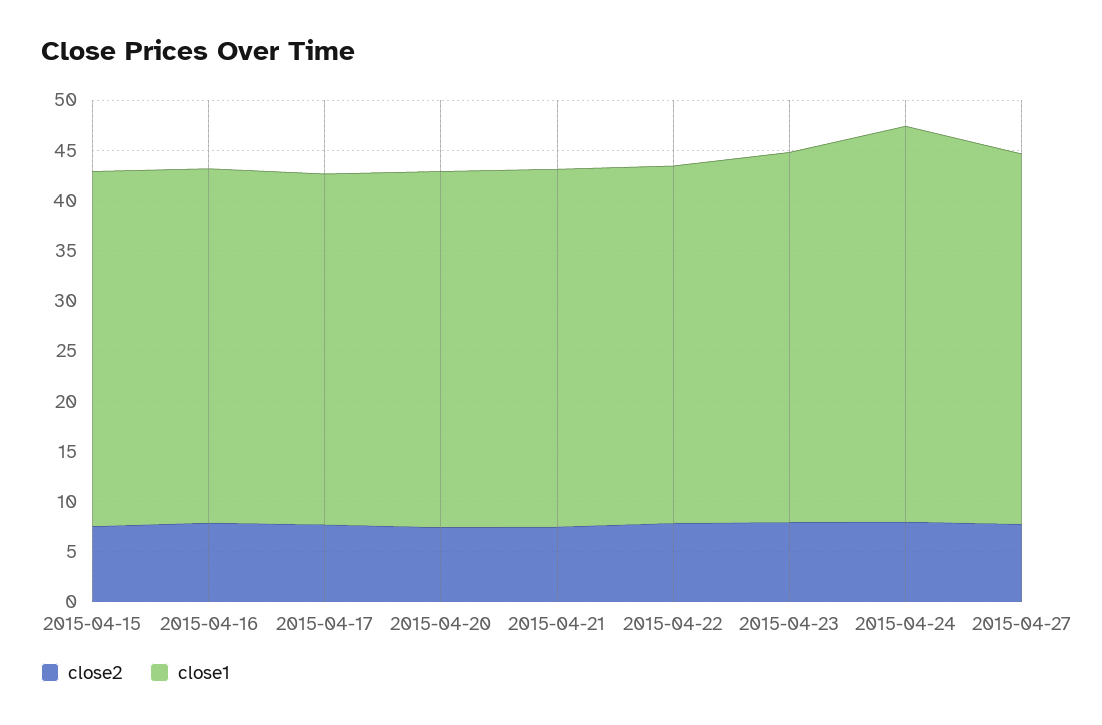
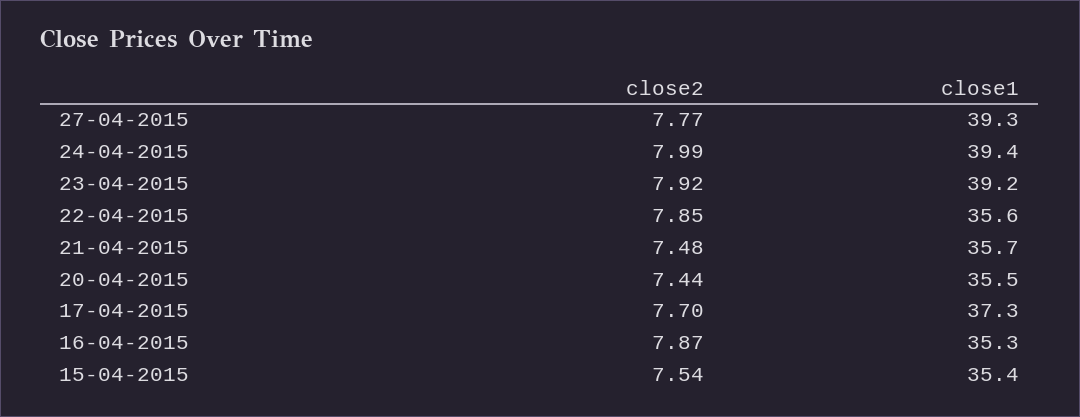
  {
    "close2": {
      "2015-04-15": 7.54,
      "2015-04-16": 7.87,
      "2015-04-17": 7.7,
      "2015-04-20": 7.44,
      "2015-04-21": 7.48,
      "2015-04-22": 7.85,
      "2015-04-23": 7.92,
      "2015-04-24": 7.99,
      "2015-04-27": 7.77
    },
    "close1": {
      "2015-04-15": 35.4,
      "2015-04-16": 35.3,
-     "2015-04-17": 35,
+     "2015-04-17": 37.3,
      "2015-04-20": 35.5,
      "2015-04-21": 35.7,
      "2015-04-22": 35.6,
-     "2015-04-23": 37,
+     "2015-04-23": 39.2,
      "2015-04-24": 39.4,
-     "2015-04-27": 37
+     "2015-04-27": 39.3
    }
  }

